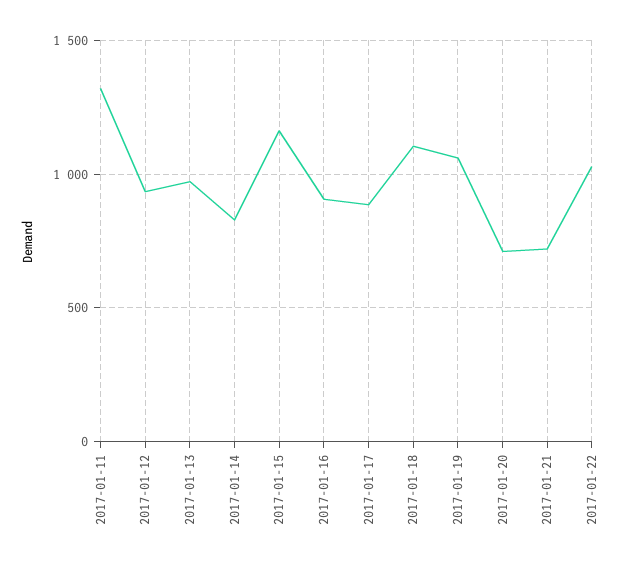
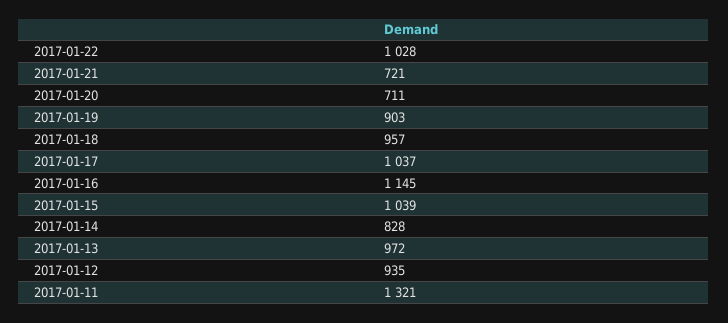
  {
    "2017-01-11": 1321,
    "2017-01-12": 935,
    "2017-01-13": 972,
    "2017-01-14": 828,
-   "2017-01-15": 1150,
+   "2017-01-15": 1039,
-   "2017-01-16": 900,
+   "2017-01-16": 1145,
-   "2017-01-17": 900,
+   "2017-01-17": 1037,
-   "2017-01-18": 1100,
+   "2017-01-18": 957,
-   "2017-01-19": 1050,
+   "2017-01-19": 903,
    "2017-01-20": 711,
    "2017-01-21": 721,
    "2017-01-22": 1028
  }

